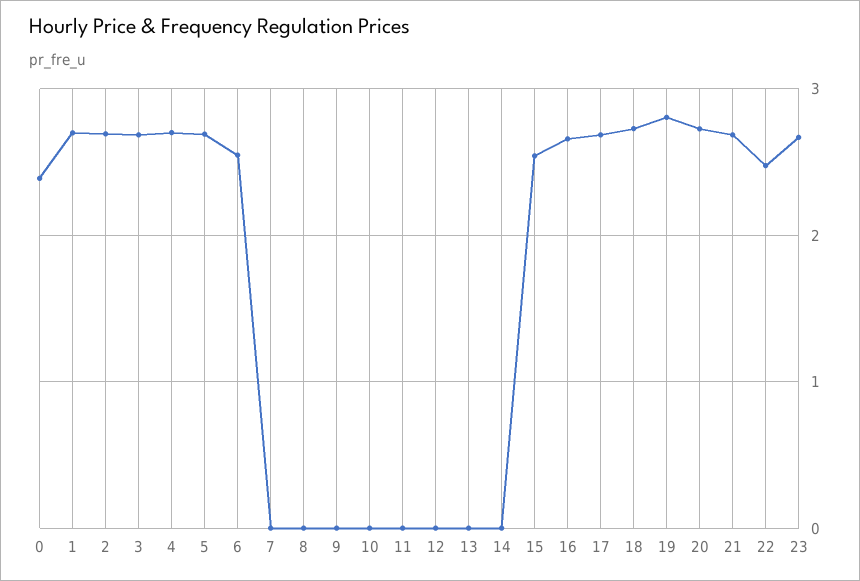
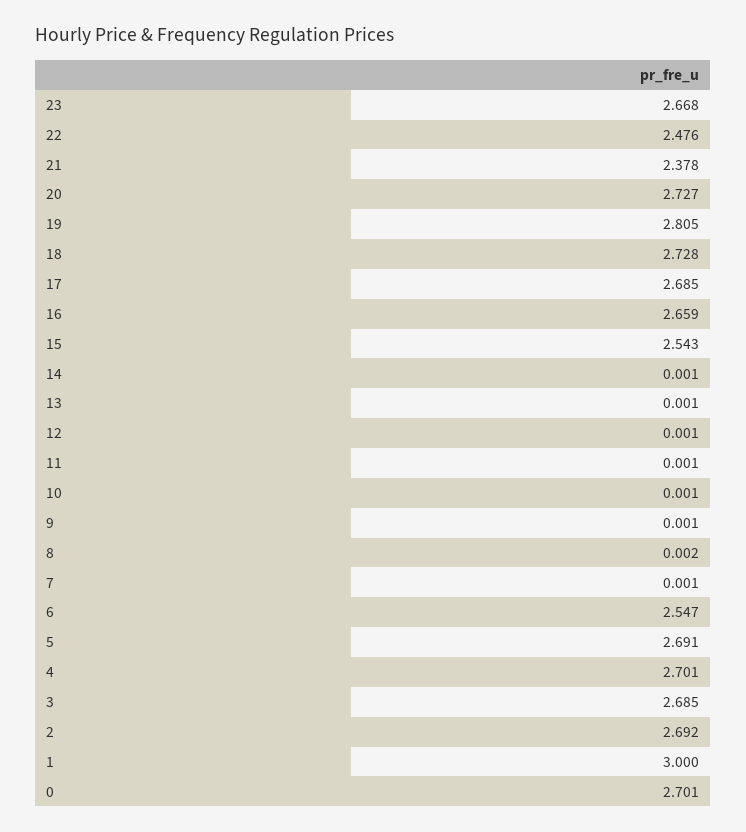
  {
-   "0": 2.4,
+   "0": 2.701,
-   "1": 2.7,
+   "1": 3,
    "2": 2.692,
    "3": 2.685,
    "4": 2.701,
    "5": 2.691,
    "6": 2.547,
    "7": 0.001,
    "8": 0.002,
    "9": 0.001,
    "10": 0.001,
    "11": 0.001,
    "12": 0.001,
    "13": 0.001,
    "14": 0.001,
    "15": 2.543,
    "16": 2.659,
    "17": 2.685,
    "18": 2.728,
    "19": 2.805,
    "20": 2.727,
-   "21": 2.7,
+   "21": 2.378,
    "22": 2.476,
    "23": 2.668
  }

